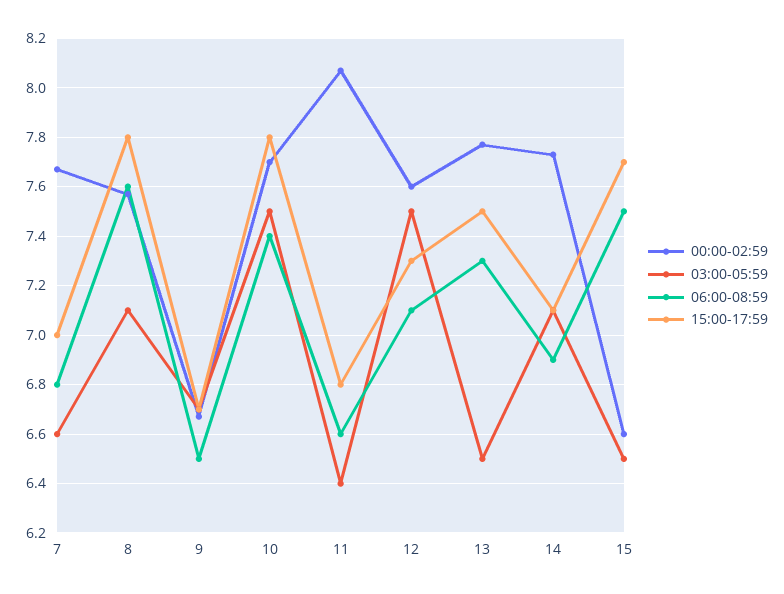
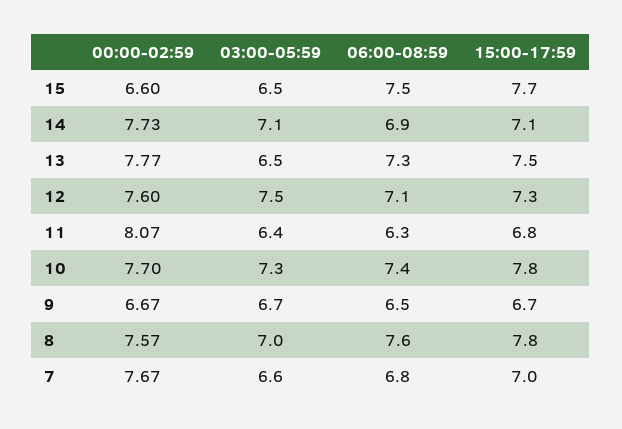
  {
    "00:00-02:59": {
      "7": 7.67,
      "8": 7.57,
      "9": 6.67,
      "10": 7.7,
      "11": 8.07,
      "12": 7.6,
      "13": 7.77,
      "14": 7.73,
      "15": 6.6
    },
    "03:00-05:59": {
      "7": 6.6,
-     "8": 7.1,
+     "8": 7,
      "9": 6.7,
-     "10": 7.5,
+     "10": 7.3,
      "11": 6.4,
      "12": 7.5,
      "13": 6.5,
      "14": 7.1,
      "15": 6.5
    },
    "06:00-08:59": {
      "7": 6.8,
      "8": 7.6,
      "9": 6.5,
      "10": 7.4,
-     "11": 6.6,
+     "11": 6.3,
      "12": 7.1,
      "13": 7.3,
      "14": 6.9,
      "15": 7.5
    },
    "15:00-17:59": {
      "7": 7,
      "8": 7.8,
      "9": 6.7,
      "10": 7.8,
      "11": 6.8,
      "12": 7.3,
      "13": 7.5,
      "14": 7.1,
      "15": 7.7
    }
  }

